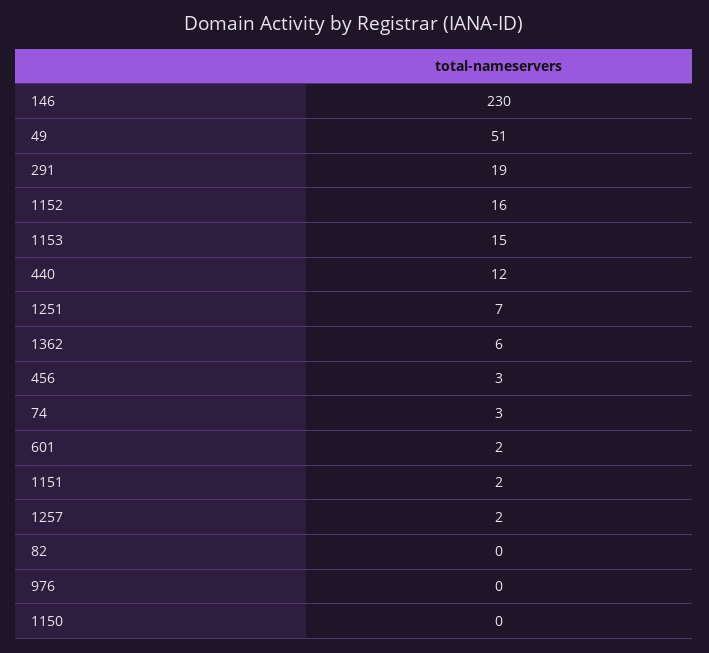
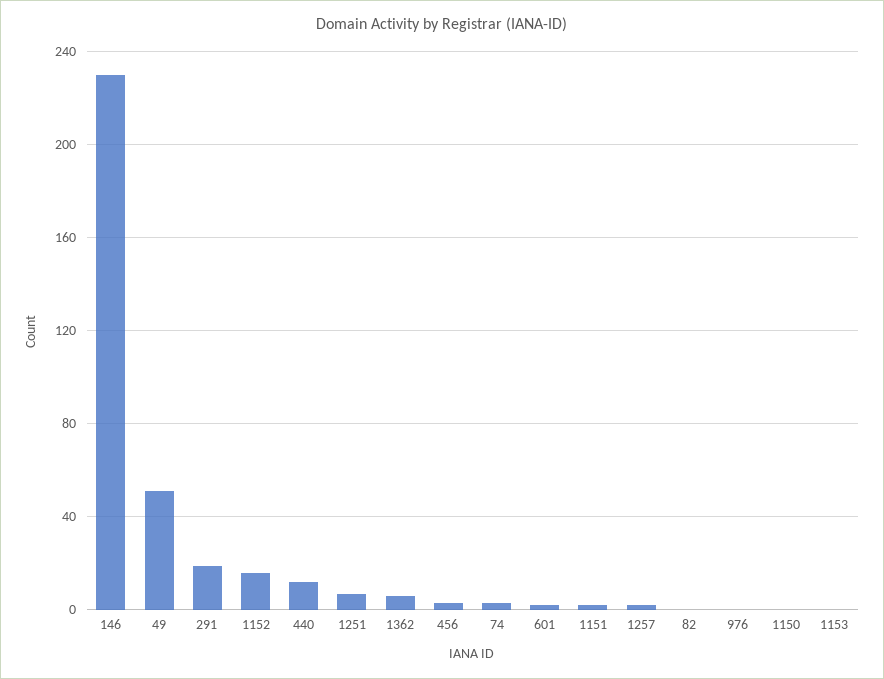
  {
    "146": 230,
    "49": 51,
    "291": 19,
    "1152": 16,
-   "1153": 15,
+   "1153": 0,
    "440": 12,
    "1251": 7,
    "1362": 6,
    "456": 3,
    "74": 3,
    "601": 2,
    "1151": 2,
    "1257": 2,
    "82": 0,
    "976": 0,
    "1150": 0
  }

